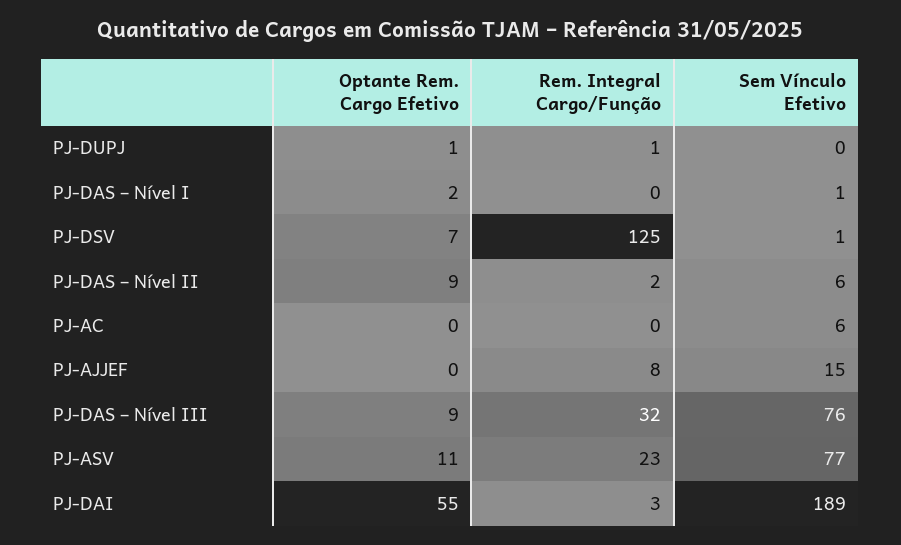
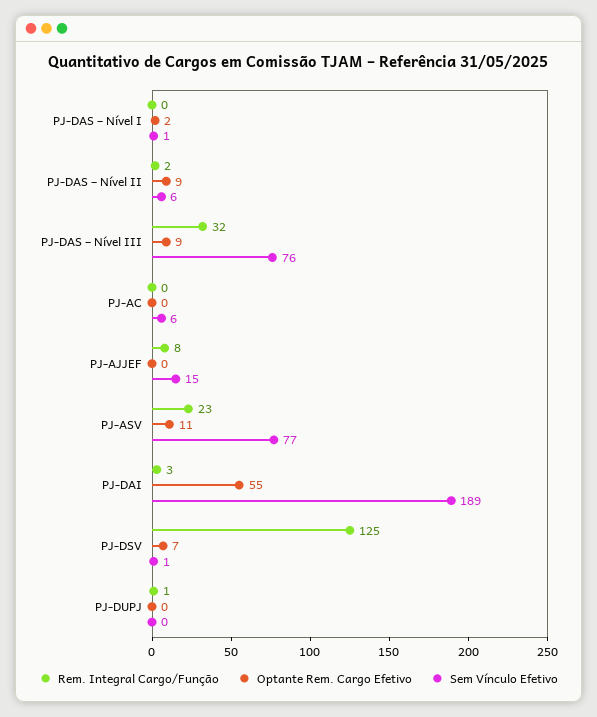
  {
    "Optante Rem. Cargo Efetivo": {
-     "PJ-DUPJ": 1,
+     "PJ-DUPJ": 0,
      "PJ-DAS – Nível I": 2,
      "PJ-DSV": 7,
      "PJ-DAS – Nível II": 9,
      "PJ-AC": 0,
      "PJ-AJJEF": 0,
      "PJ-DAS – Nível III": 9,
      "PJ-ASV": 11,
      "PJ-DAI": 55
    },
    "Rem. Integral Cargo/Função": {
      "PJ-DUPJ": 1,
      "PJ-DAS – Nível I": 0,
      "PJ-DSV": 125,
      "PJ-DAS – Nível II": 2,
      "PJ-AC": 0,
      "PJ-AJJEF": 8,
      "PJ-DAS – Nível III": 32,
      "PJ-ASV": 23,
      "PJ-DAI": 3
    },
    "Sem Vínculo Efetivo": {
      "PJ-DUPJ": 0,
      "PJ-DAS – Nível I": 1,
      "PJ-DSV": 1,
      "PJ-DAS – Nível II": 6,
      "PJ-AC": 6,
      "PJ-AJJEF": 15,
      "PJ-DAS – Nível III": 76,
      "PJ-ASV": 77,
      "PJ-DAI": 189
    }
  }

